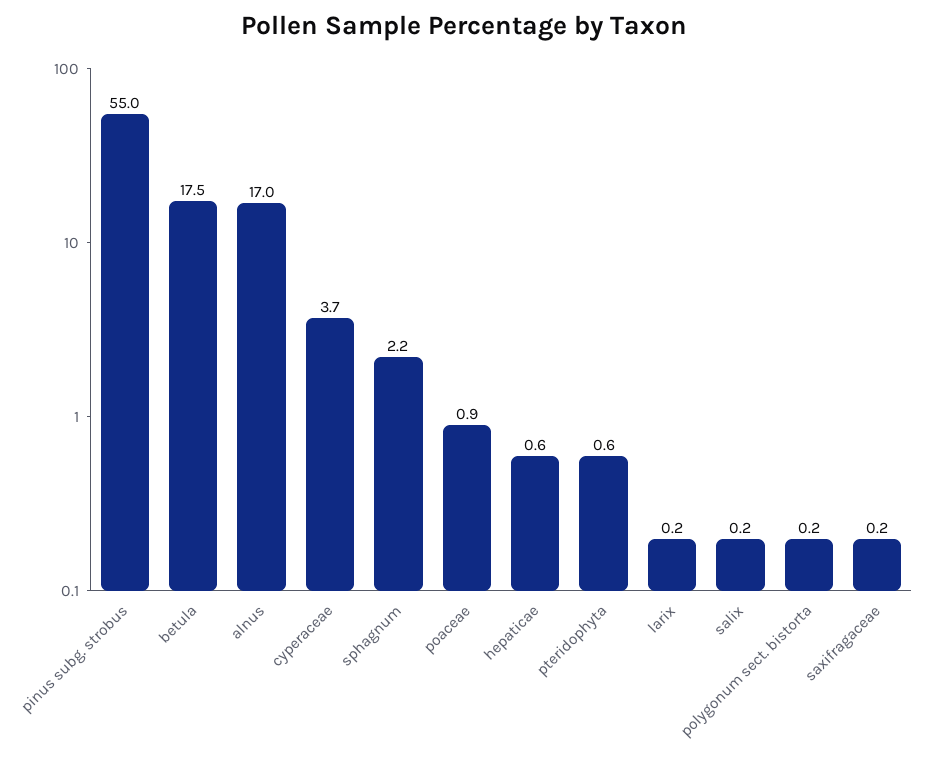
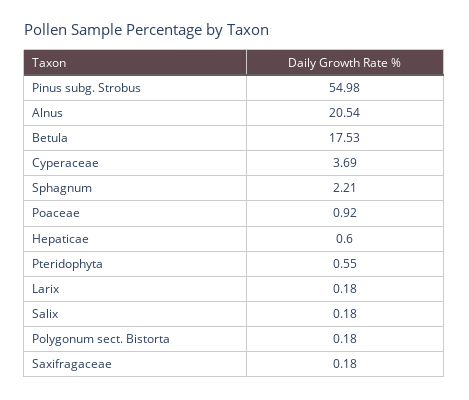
  {
    "pinus subg. strobus": 54.98,
    "betula": 17.53,
-   "alnus": 17,
+   "alnus": 20.54,
    "cyperaceae": 3.69,
    "sphagnum": 2.21,
    "poaceae": 0.92,
    "hepaticae": 0.6,
    "pteridophyta": 0.55,
    "larix": 0.18,
    "salix": 0.18,
    "polygonum sect. bistorta": 0.18,
    "saxifragaceae": 0.18
  }

